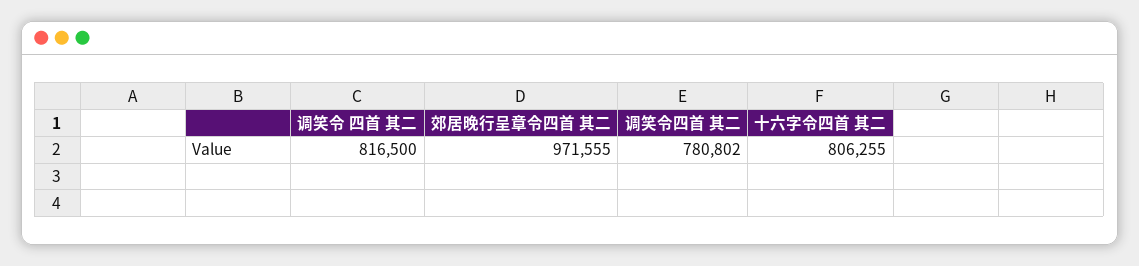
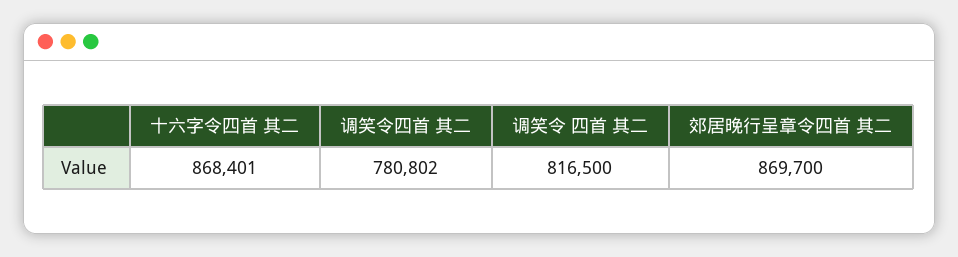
  {
    "调笑令 四首 其二": 816500,
-   "郊居晚行呈章令四首 其二": 971555,
+   "郊居晚行呈章令四首 其二": 869700,
    "调笑令四首 其二": 780802,
-   "十六字令四首 其二": 806255
+   "十六字令四首 其二": 868401
  }

